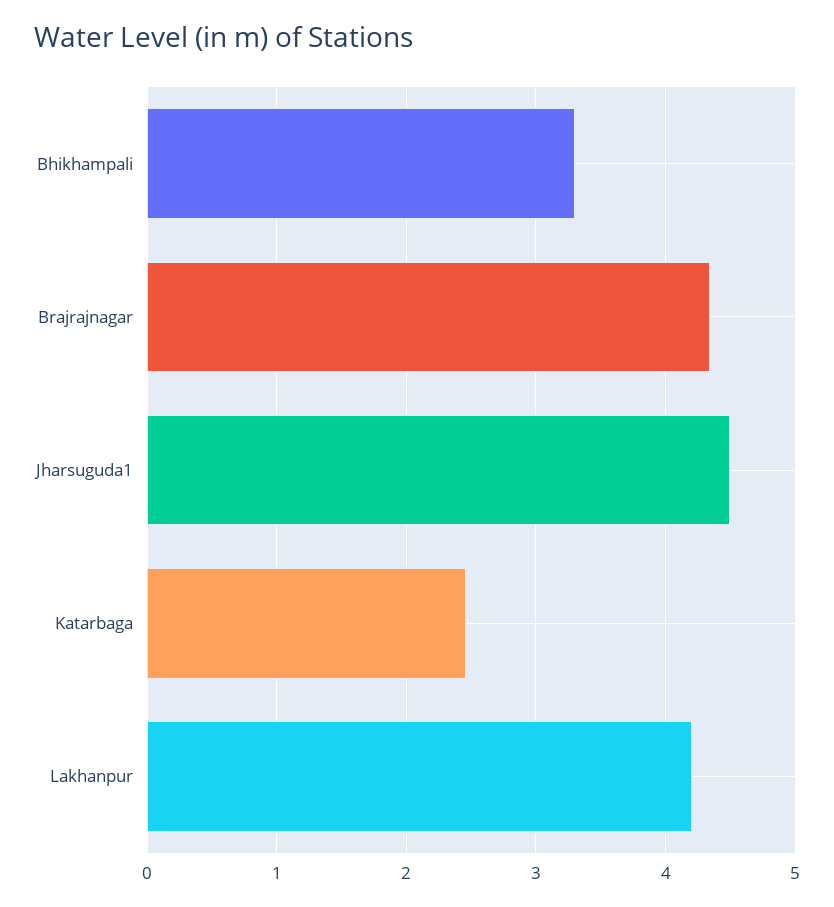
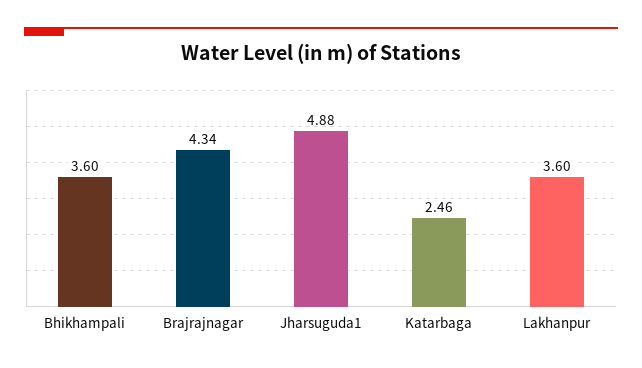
  {
-   "Bhikhampali": 3.3,
+   "Bhikhampali": 3.6,
    "Brajrajnagar": 4.34,
-   "Jharsuguda1": 4.5,
+   "Jharsuguda1": 4.88,
    "Katarbaga": 2.46,
-   "Lakhanpur": 4.2
+   "Lakhanpur": 3.6
  }

